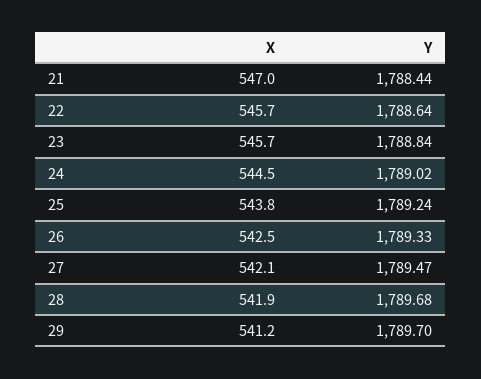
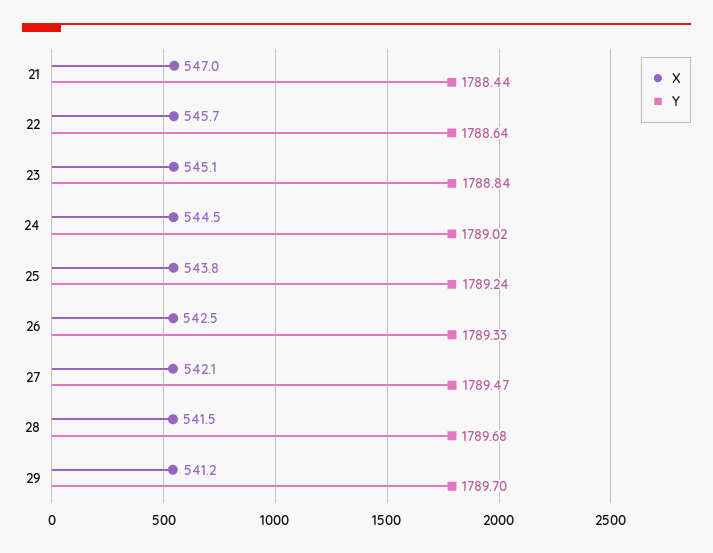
  {
    "X": {
      "21": 547,
      "22": 545.7,
-     "23": 545.7,
+     "23": 545.1,
      "24": 544.5,
      "25": 543.8,
      "26": 542.5,
      "27": 542.1,
-     "28": 541.9,
+     "28": 541.5,
      "29": 541.2
    },
    "Y": {
      "21": 1788.44,
      "22": 1788.64,
      "23": 1788.84,
      "24": 1789.02,
      "25": 1789.24,
      "26": 1789.33,
      "27": 1789.47,
      "28": 1789.68,
      "29": 1789.7
    }
  }

